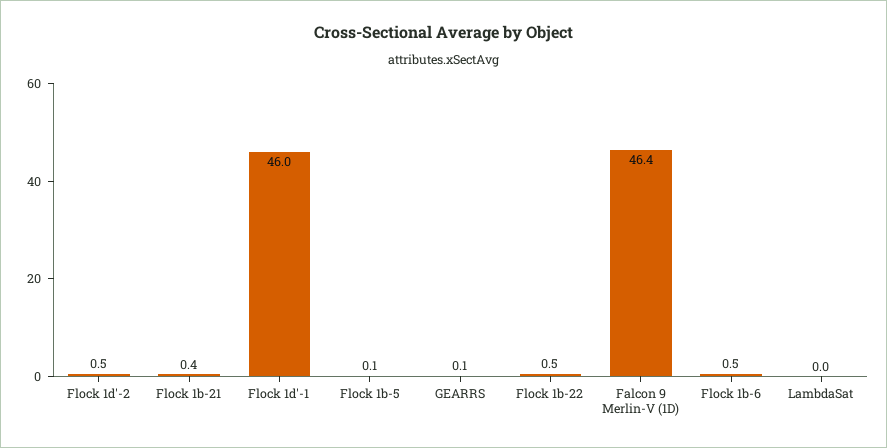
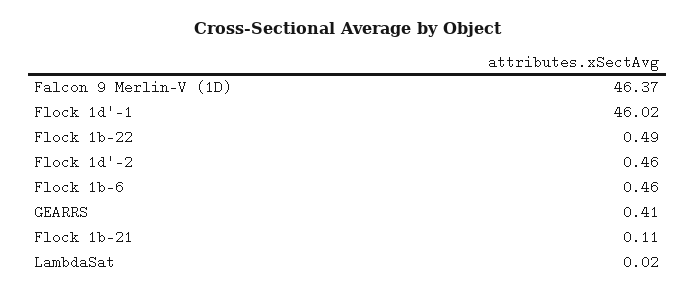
  {
    "Flock 1d'-2": 0.46,
-   "Flock 1b-21": 0.4,
+   "Flock 1b-21": 0.11,
    "Flock 1d'-1": 46.02,
-   "Flock 1b-5": 0.1,
-   "GEARRS": 0.1,
+   "GEARRS": 0.41,
    "Flock 1b-22": 0.49,
    "Falcon 9 Merlin-V (1D)": 46.37,
    "Flock 1b-6": 0.46,
    "LambdaSat": 0.02
  }

